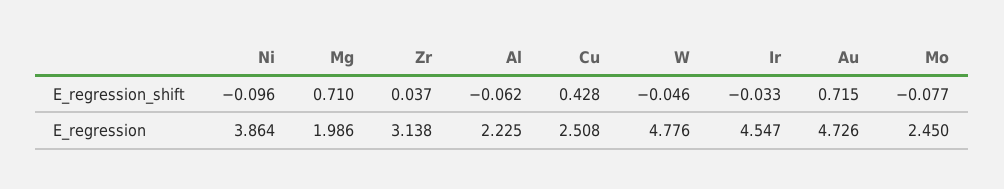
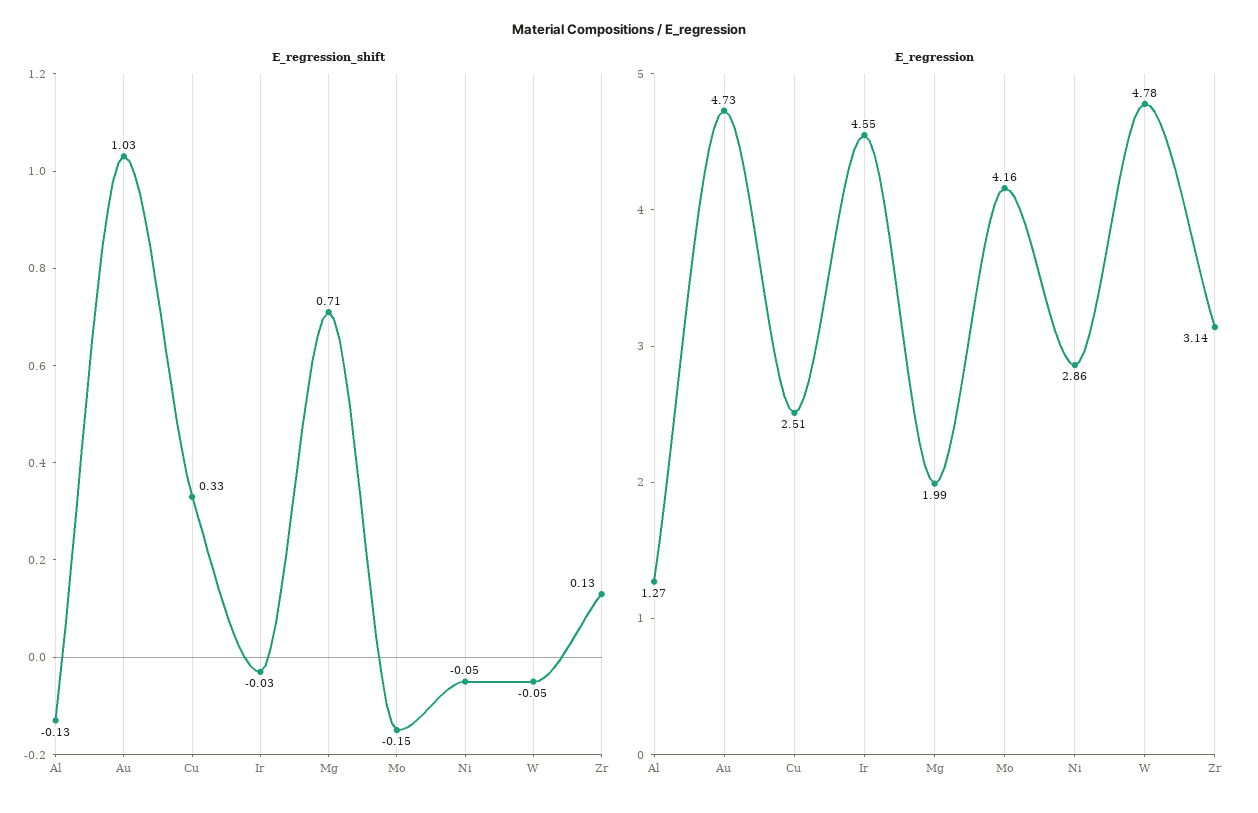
  {
    "E_regression_shift": {
-     "Ni": -0.096,
+     "Ni": -0.05,
      "Mg": 0.71,
-     "Zr": 0.037,
+     "Zr": 0.13,
-     "Al": -0.062,
+     "Al": -0.13,
-     "Cu": 0.428,
+     "Cu": 0.33,
      "W": -0.046,
      "Ir": -0.033,
-     "Au": 0.715,
+     "Au": 1.03,
-     "Mo": -0.077
+     "Mo": -0.15
    },
    "E_regression": {
-     "Ni": 3.864,
+     "Ni": 2.86,
      "Mg": 1.986,
      "Zr": 3.138,
-     "Al": 2.225,
+     "Al": 1.27,
      "Cu": 2.508,
      "W": 4.776,
      "Ir": 4.547,
      "Au": 4.726,
-     "Mo": 2.45
+     "Mo": 4.16
    }
  }

